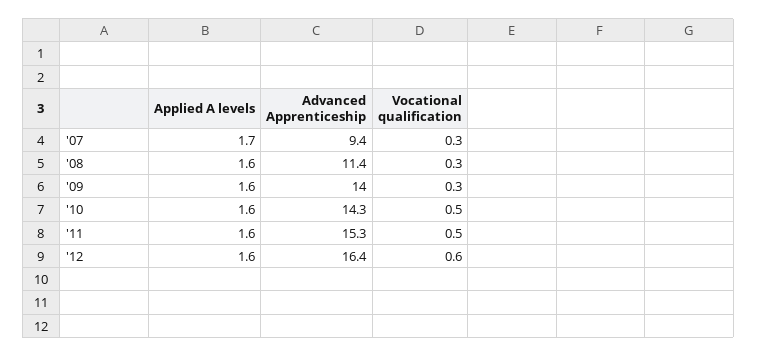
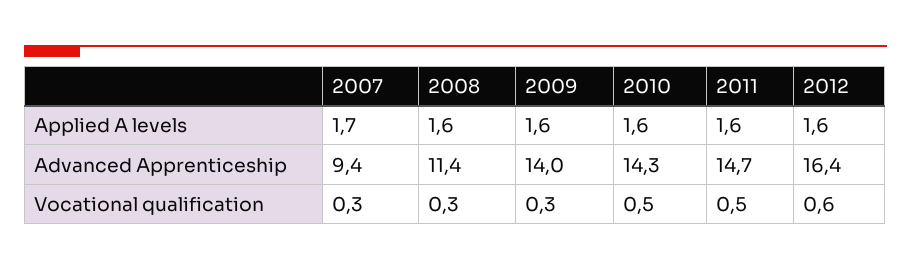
  {
    "Applied A levels": {
      "'07": 1.7,
      "'08": 1.6,
      "'09": 1.6,
      "'10": 1.6,
      "'11": 1.6,
      "'12": 1.6
    },
    "Advanced Apprenticeship": {
      "'07": 9.4,
      "'08": 11.4,
      "'09": 14,
      "'10": 14.3,
-     "'11": 15.3,
+     "'11": 14.7,
      "'12": 16.4
    },
    "Vocational qualification": {
      "'07": 0.3,
      "'08": 0.3,
      "'09": 0.3,
      "'10": 0.5,
      "'11": 0.5,
      "'12": 0.6
    }
  }

